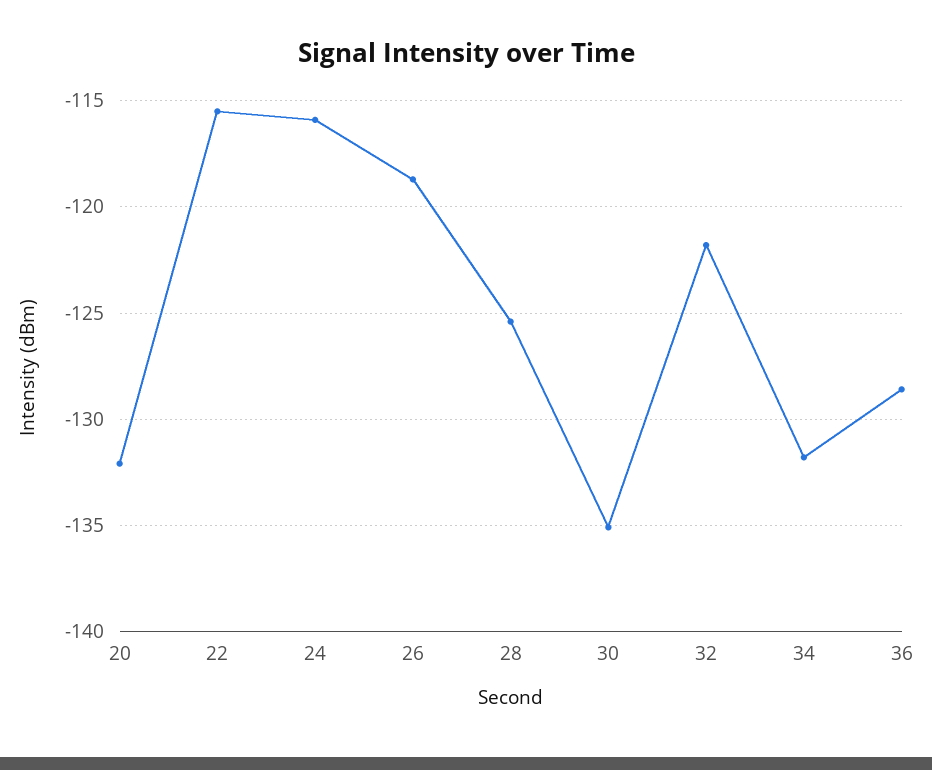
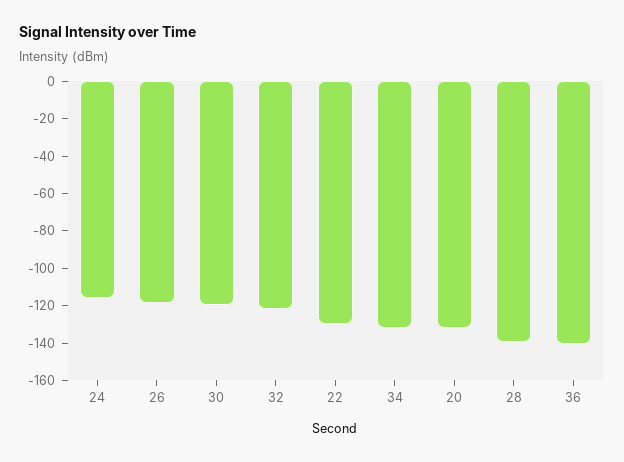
  {
    "20": -132,
-   "22": -115.5,
+   "22": -130,
    "24": -116,
    "26": -118.5,
-   "28": -125.5,
+   "28": -140,
-   "30": -135,
+   "30": -120,
    "32": -122,
    "34": -132,
-   "36": -128.5
+   "36": -140
  }

